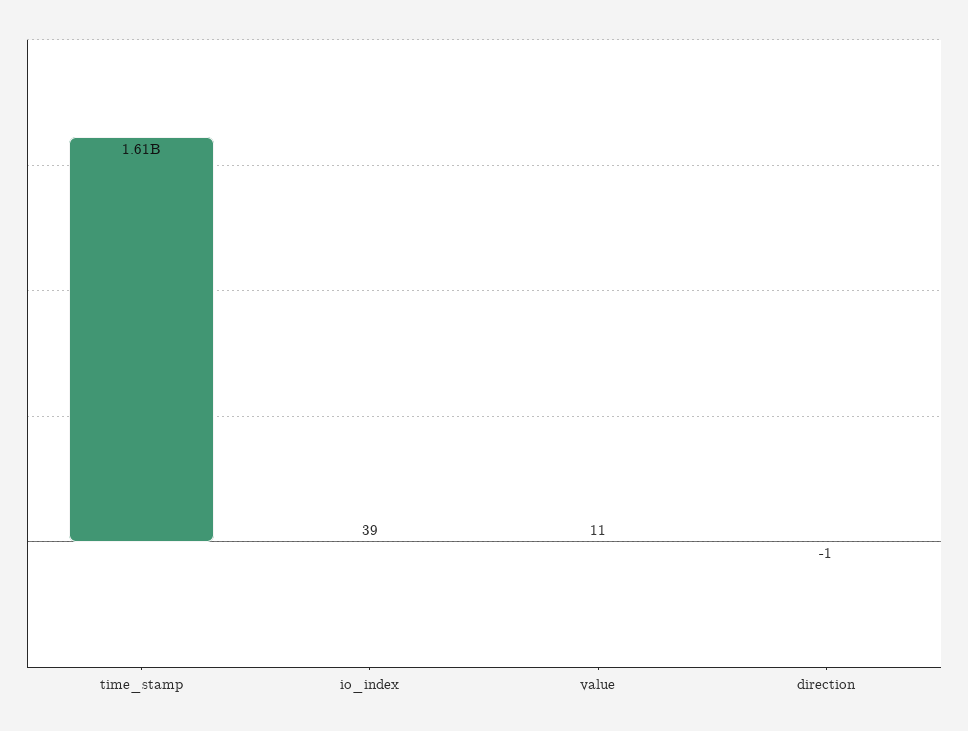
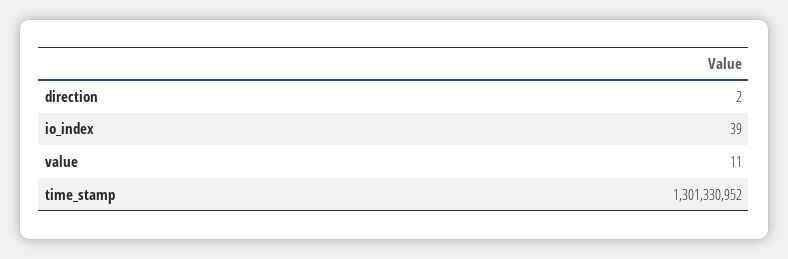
  {
-   "time_stamp": 1610000000,
+   "time_stamp": 1301330952,
    "io_index": 39,
    "value": 11,
-   "direction": -1
+   "direction": 2
  }

